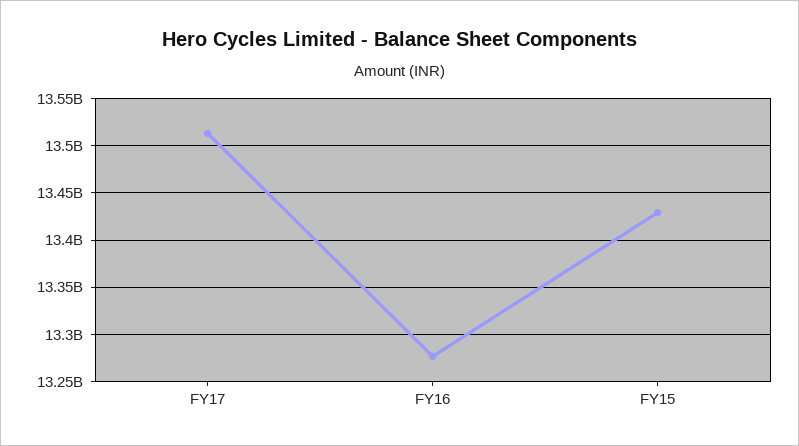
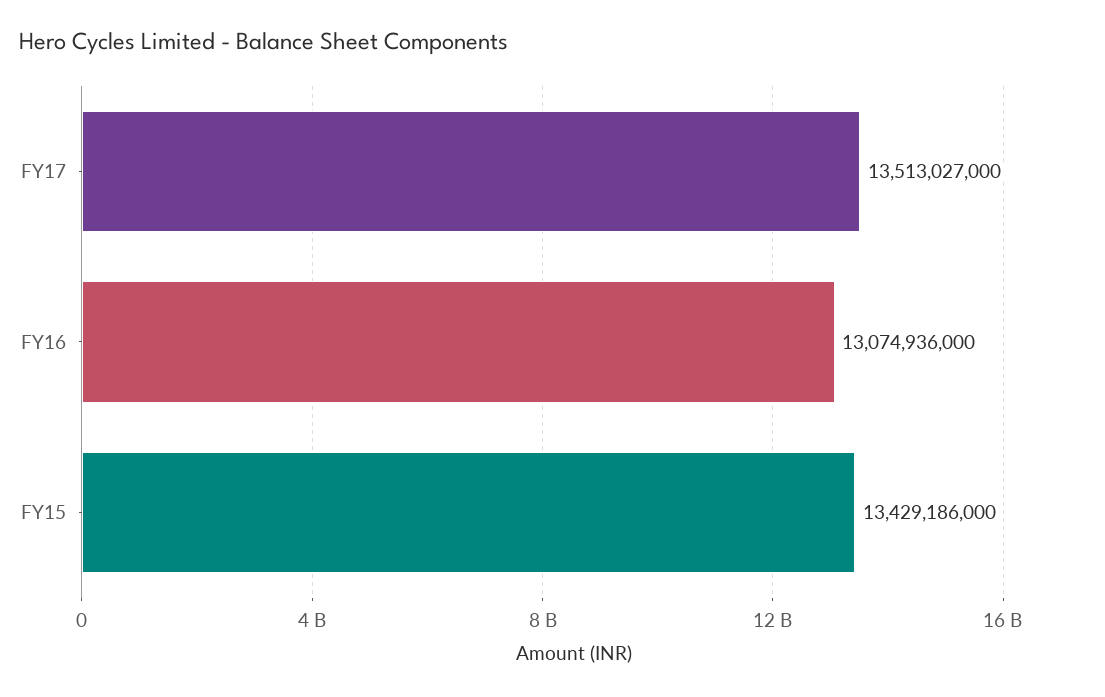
  {
    "FY17": 13513027000,
-   "FY16": 13280000000,
+   "FY16": 13074936000,
    "FY15": 13429186000
  }

